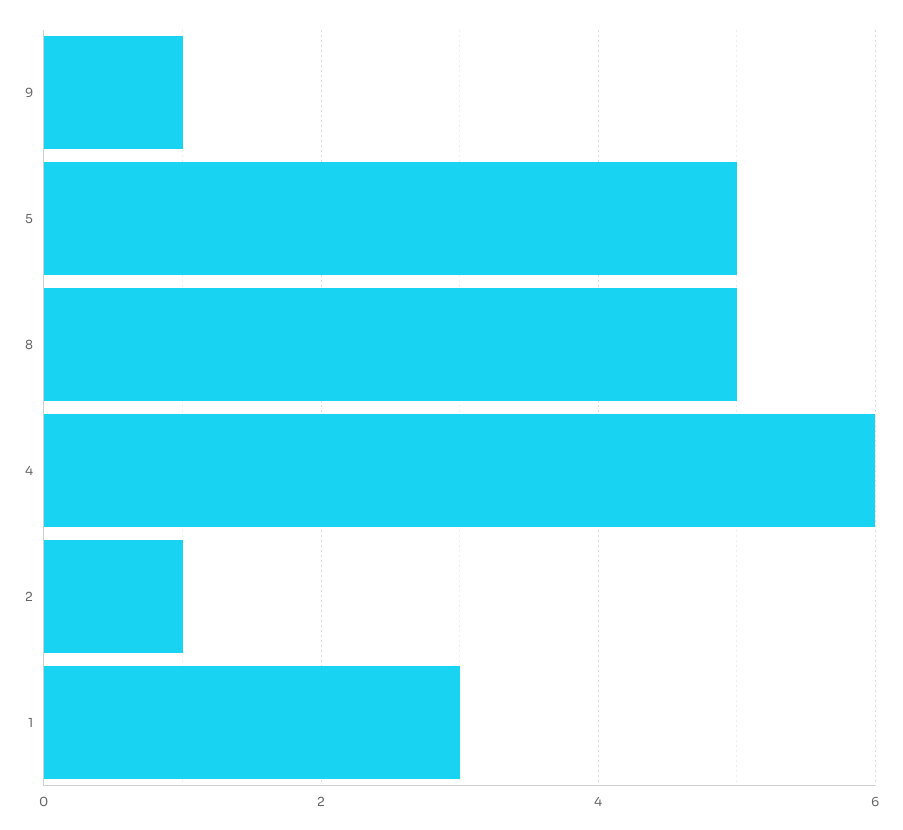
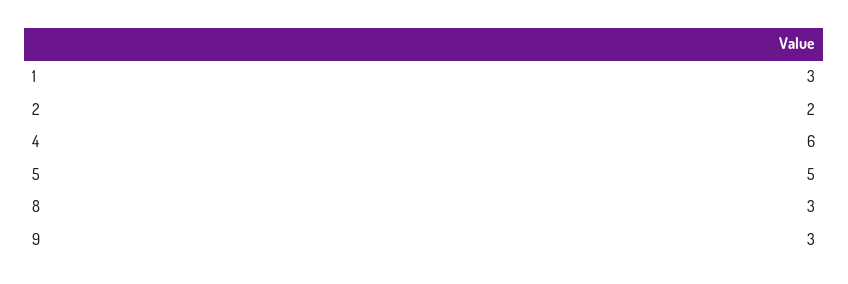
  {
-   "9": 1,
+   "9": 3,
    "5": 5,
-   "8": 5,
+   "8": 3,
    "4": 6,
-   "2": 1,
+   "2": 2,
    "1": 3
  }

